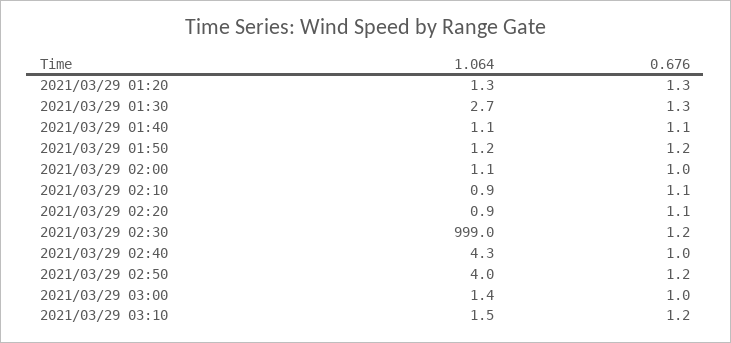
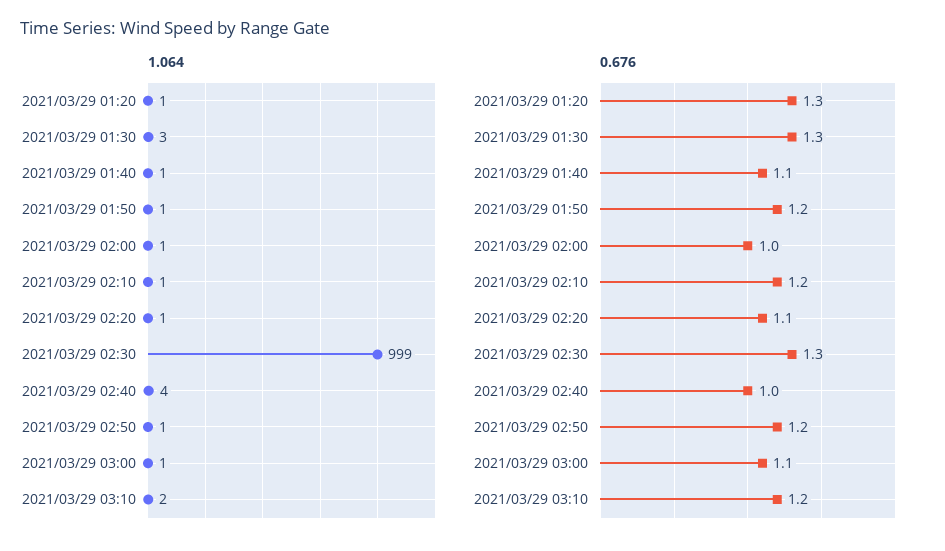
  {
    "1.064": {
      "2021/03/29 01:20": 1.3,
      "2021/03/29 01:30": 2.7,
      "2021/03/29 01:40": 1.1,
      "2021/03/29 01:50": 1.2,
      "2021/03/29 02:00": 1.1,
      "2021/03/29 02:10": 0.9,
      "2021/03/29 02:20": 0.9,
      "2021/03/29 02:30": 999,
      "2021/03/29 02:40": 4.3,
-     "2021/03/29 02:50": 4,
+     "2021/03/29 02:50": 1,
      "2021/03/29 03:00": 1.4,
      "2021/03/29 03:10": 1.5
    },
    "0.676": {
      "2021/03/29 01:20": 1.3,
      "2021/03/29 01:30": 1.3,
      "2021/03/29 01:40": 1.1,
      "2021/03/29 01:50": 1.2,
      "2021/03/29 02:00": 1,
-     "2021/03/29 02:10": 1.1,
+     "2021/03/29 02:10": 1.2,
      "2021/03/29 02:20": 1.1,
-     "2021/03/29 02:30": 1.2,
+     "2021/03/29 02:30": 1.3,
      "2021/03/29 02:40": 1,
      "2021/03/29 02:50": 1.2,
-     "2021/03/29 03:00": 1,
+     "2021/03/29 03:00": 1.1,
      "2021/03/29 03:10": 1.2
    }
  }

